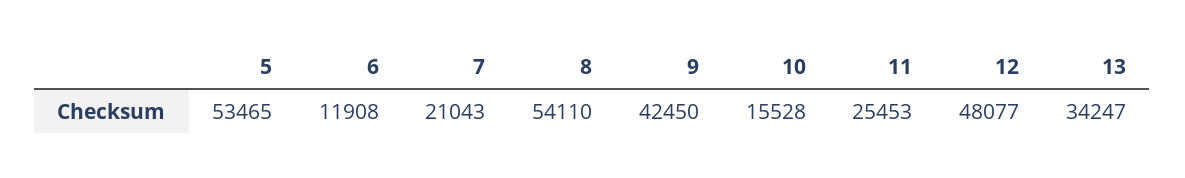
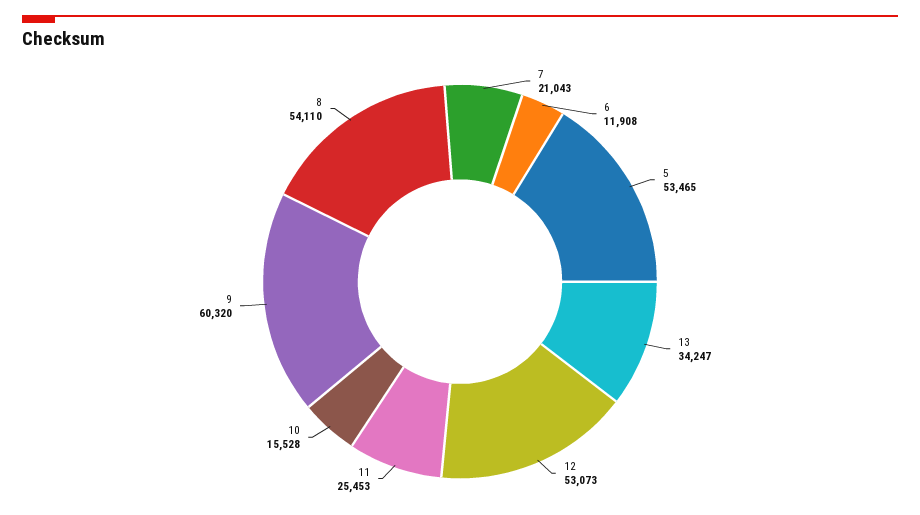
  {
    "5": 53465,
    "6": 11908,
    "7": 21043,
    "8": 54110,
-   "9": 42450,
+   "9": 60320,
    "10": 15528,
    "11": 25453,
-   "12": 48077,
+   "12": 53073,
    "13": 34247
  }

